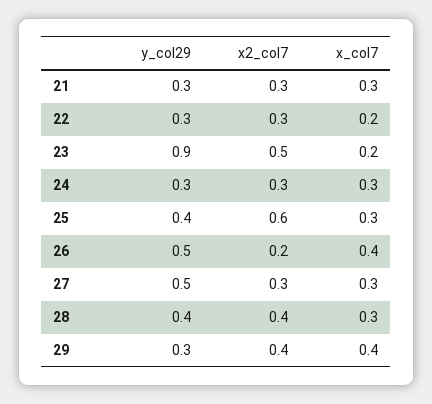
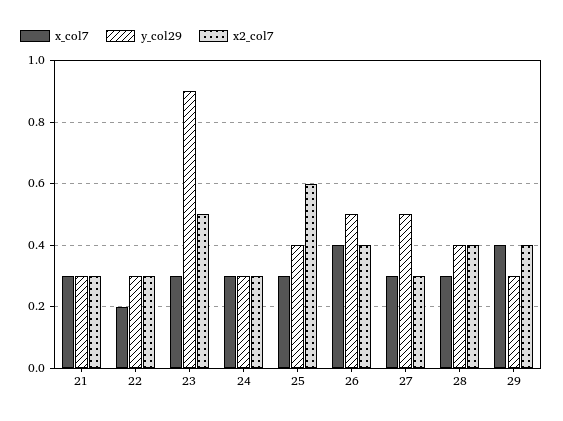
  {
    "y_col29": {
      "21": 0.3,
      "22": 0.3,
      "23": 0.9,
      "24": 0.3,
      "25": 0.4,
      "26": 0.5,
      "27": 0.5,
      "28": 0.4,
      "29": 0.3
    },
    "x2_col7": {
      "21": 0.3,
      "22": 0.3,
      "23": 0.5,
      "24": 0.3,
      "25": 0.6,
-     "26": 0.2,
+     "26": 0.4,
      "27": 0.3,
      "28": 0.4,
      "29": 0.4
    },
    "x_col7": {
      "21": 0.3,
      "22": 0.2,
-     "23": 0.2,
+     "23": 0.3,
      "24": 0.3,
      "25": 0.3,
      "26": 0.4,
      "27": 0.3,
      "28": 0.3,
      "29": 0.4
    }
  }

